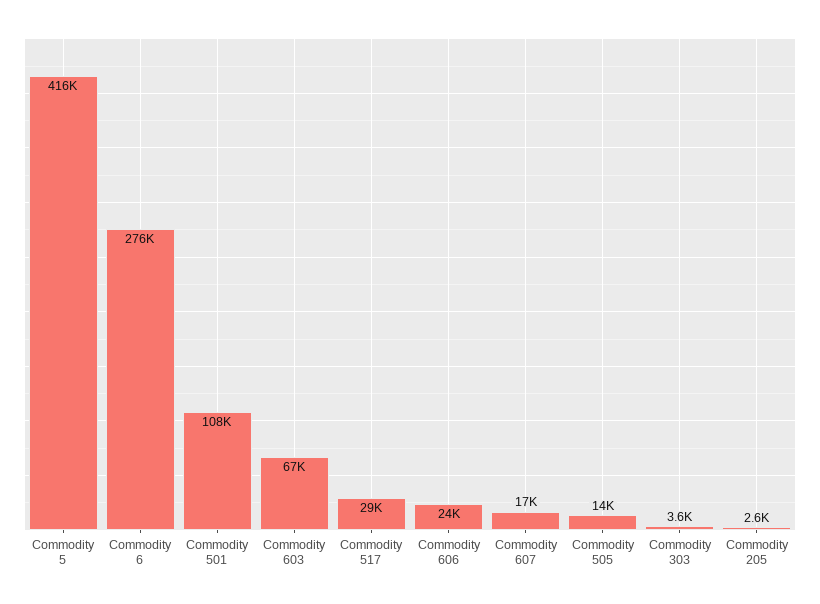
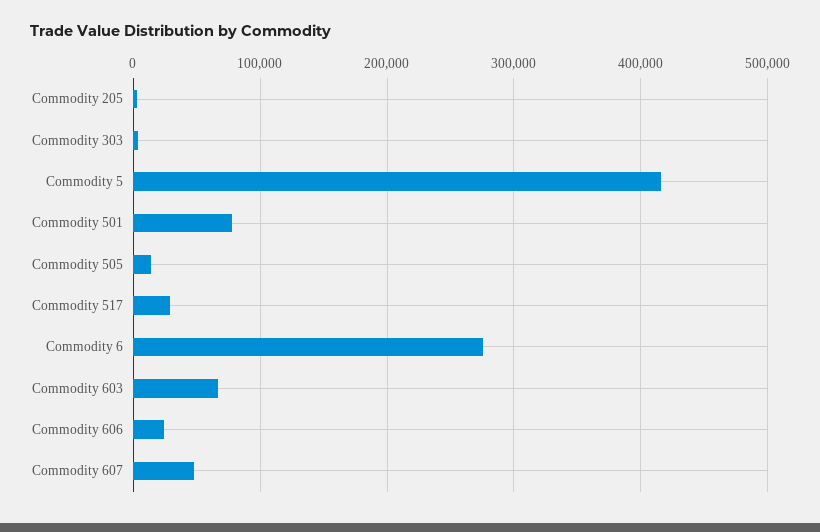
  {
    "Commodity 5": 416000,
    "Commodity 6": 276000,
-   "Commodity 501": 108000,
+   "Commodity 501": 80000,
    "Commodity 603": 67000,
    "Commodity 517": 29000,
    "Commodity 606": 24000,
-   "Commodity 607": 17000,
+   "Commodity 607": 50000,
    "Commodity 505": 14000,
    "Commodity 303": 3600,
    "Commodity 205": 2600
  }

